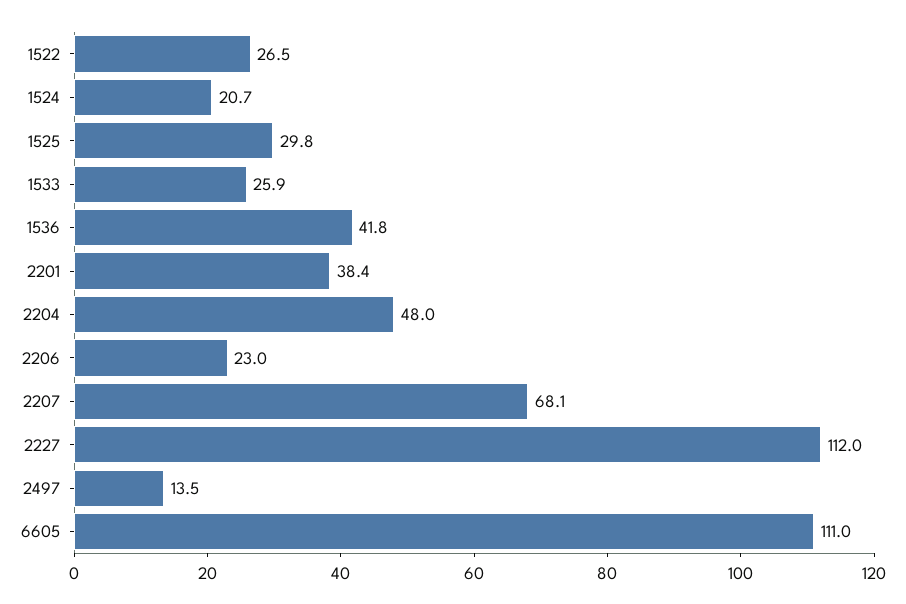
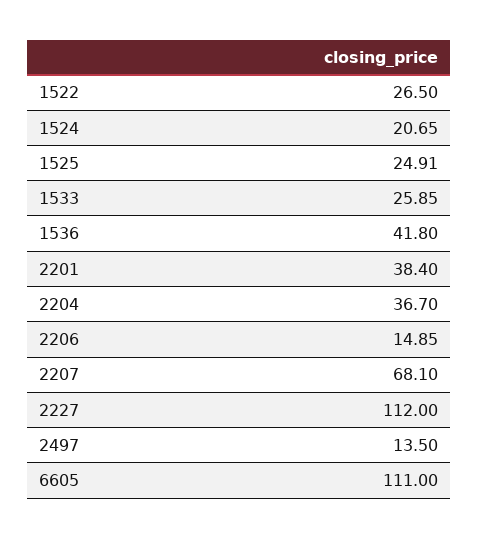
  {
    "1522": 26.5,
    "1524": 20.65,
-   "1525": 29.8,
+   "1525": 24.91,
    "1533": 25.85,
    "1536": 41.8,
    "2201": 38.4,
-   "2204": 48,
+   "2204": 36.7,
-   "2206": 23,
+   "2206": 14.85,
    "2207": 68.1,
    "2227": 112,
    "2497": 13.5,
    "6605": 111
  }

